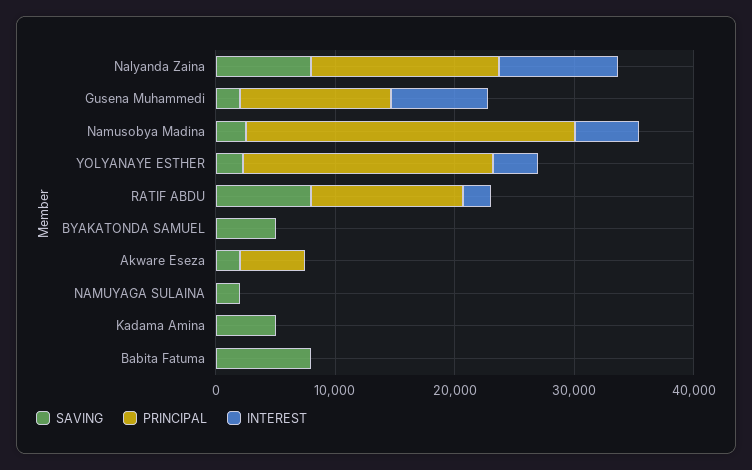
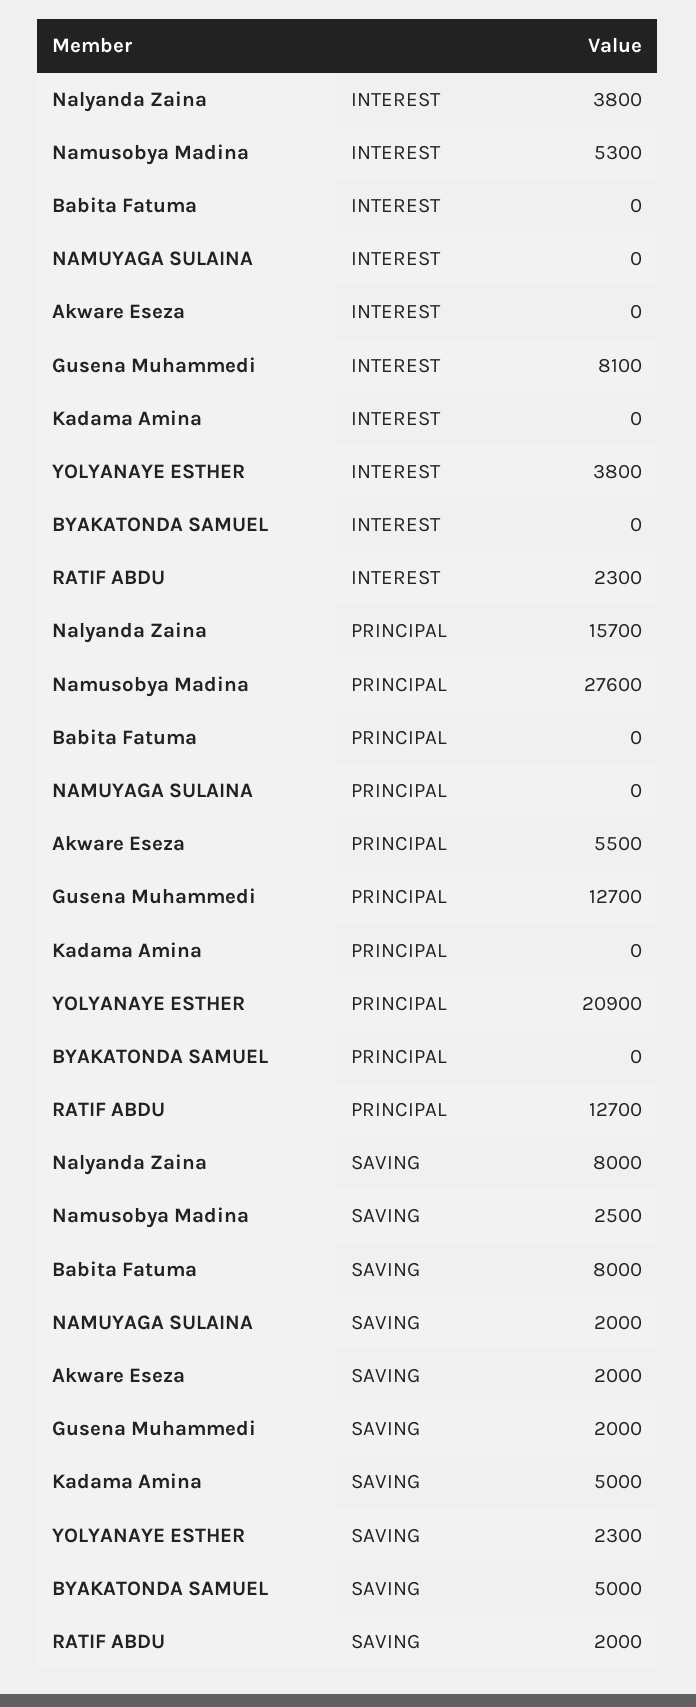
  {
    "SAVING": {
      "Nalyanda Zaina": 8000,
      "Gusena Muhammedi": 2000,
      "Namusobya Madina": 2500,
      "YOLYANAYE ESTHER": 2300,
-     "RATIF ABDU": 8000,
+     "RATIF ABDU": 2000,
      "BYAKATONDA SAMUEL": 5000,
      "Akware Eseza": 2000,
      "NAMUYAGA SULAINA": 2000,
      "Kadama Amina": 5000,
      "Babita Fatuma": 8000
    },
    "PRINCIPAL": {
      "Nalyanda Zaina": 15700,
      "Gusena Muhammedi": 12700,
      "Namusobya Madina": 27600,
      "YOLYANAYE ESTHER": 20900,
      "RATIF ABDU": 12700,
      "BYAKATONDA SAMUEL": 0,
      "Akware Eseza": 5500,
      "NAMUYAGA SULAINA": 0,
      "Kadama Amina": 0,
      "Babita Fatuma": 0
    },
    "INTEREST": {
-     "Nalyanda Zaina": 10000,
+     "Nalyanda Zaina": 3800,
      "Gusena Muhammedi": 8100,
      "Namusobya Madina": 5300,
      "YOLYANAYE ESTHER": 3800,
      "RATIF ABDU": 2300,
      "BYAKATONDA SAMUEL": 0,
      "Akware Eseza": 0,
      "NAMUYAGA SULAINA": 0,
      "Kadama Amina": 0,
      "Babita Fatuma": 0
    }
  }

